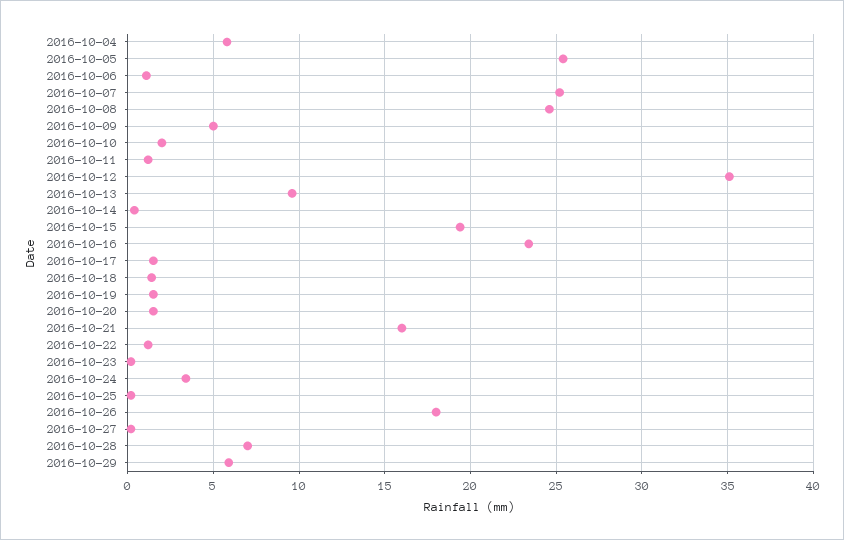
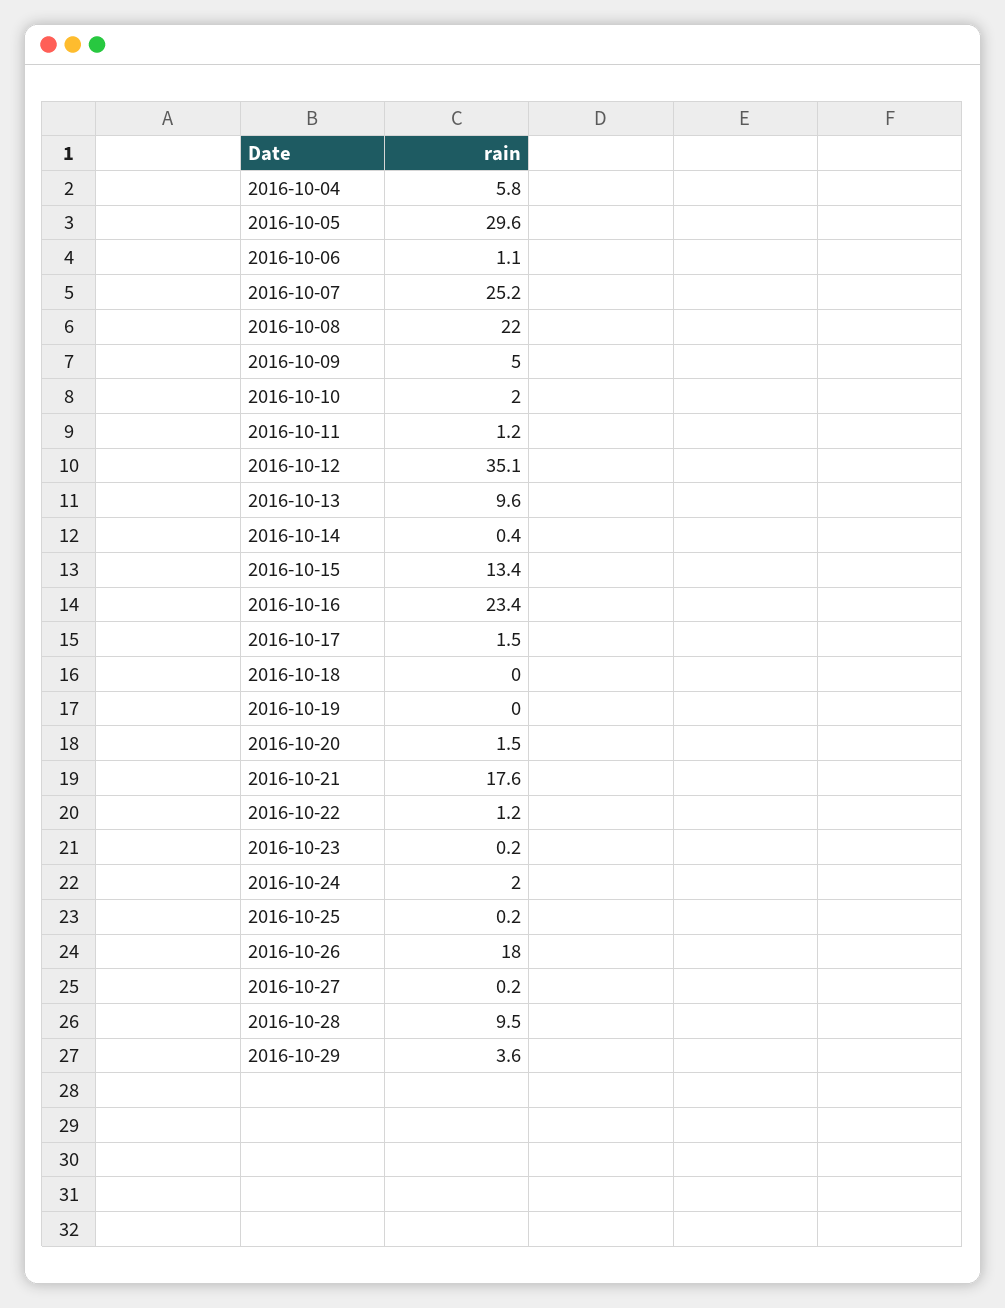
  {
    "2016-10-04": 5.8,
-   "2016-10-05": 25.5,
+   "2016-10-05": 29.6,
    "2016-10-06": 1.1,
    "2016-10-07": 25.2,
-   "2016-10-08": 24.5,
+   "2016-10-08": 22,
    "2016-10-09": 5,
    "2016-10-10": 2,
    "2016-10-11": 1.2,
    "2016-10-12": 35.1,
    "2016-10-13": 9.6,
    "2016-10-14": 0.4,
-   "2016-10-15": 19.5,
+   "2016-10-15": 13.4,
    "2016-10-16": 23.4,
    "2016-10-17": 1.5,
-   "2016-10-18": 1.5,
+   "2016-10-18": 0,
-   "2016-10-19": 1.5,
+   "2016-10-19": 0,
    "2016-10-20": 1.5,
-   "2016-10-21": 16,
+   "2016-10-21": 17.6,
    "2016-10-22": 1.2,
    "2016-10-23": 0.2,
-   "2016-10-24": 3.5,
+   "2016-10-24": 2,
    "2016-10-25": 0.2,
    "2016-10-26": 18,
    "2016-10-27": 0.2,
-   "2016-10-28": 7,
+   "2016-10-28": 9.5,
-   "2016-10-29": 6
+   "2016-10-29": 3.6
  }

